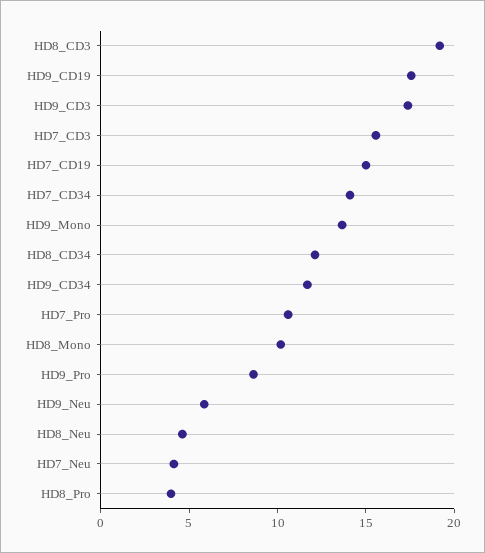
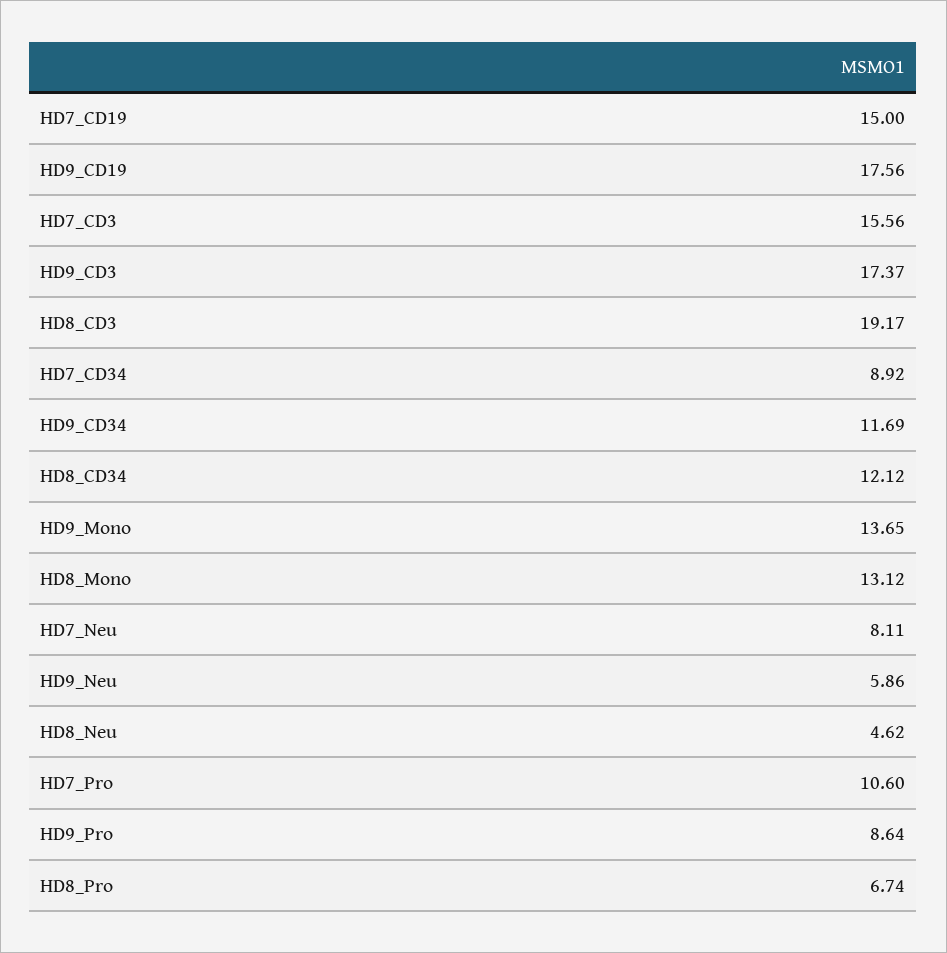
  {
    "HD8_CD3": 19.17,
    "HD9_CD19": 17.56,
    "HD9_CD3": 17.37,
    "HD7_CD3": 15.56,
    "HD7_CD19": 15,
-   "HD7_CD34": 14,
+   "HD7_CD34": 8.92,
    "HD9_Mono": 13.65,
    "HD8_CD34": 12.12,
    "HD9_CD34": 11.69,
    "HD7_Pro": 10.6,
-   "HD8_Mono": 10,
+   "HD8_Mono": 13.12,
    "HD9_Pro": 8.64,
    "HD9_Neu": 5.86,
    "HD8_Neu": 4.62,
-   "HD7_Neu": 4,
+   "HD7_Neu": 8.11,
-   "HD8_Pro": 4
+   "HD8_Pro": 6.74
  }

